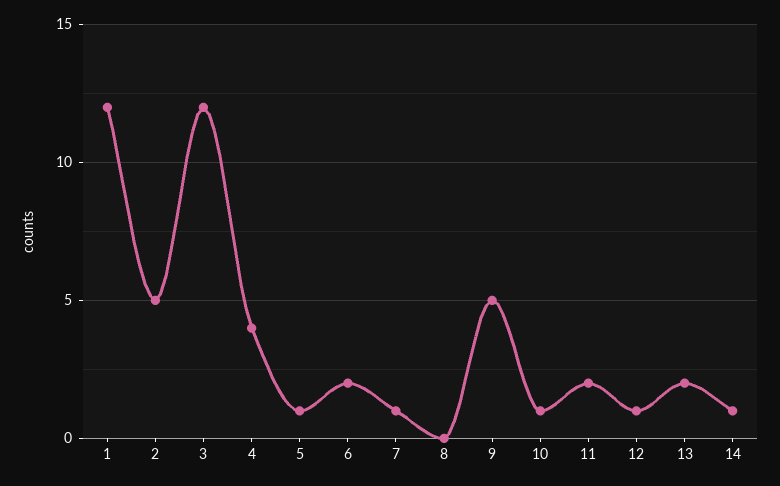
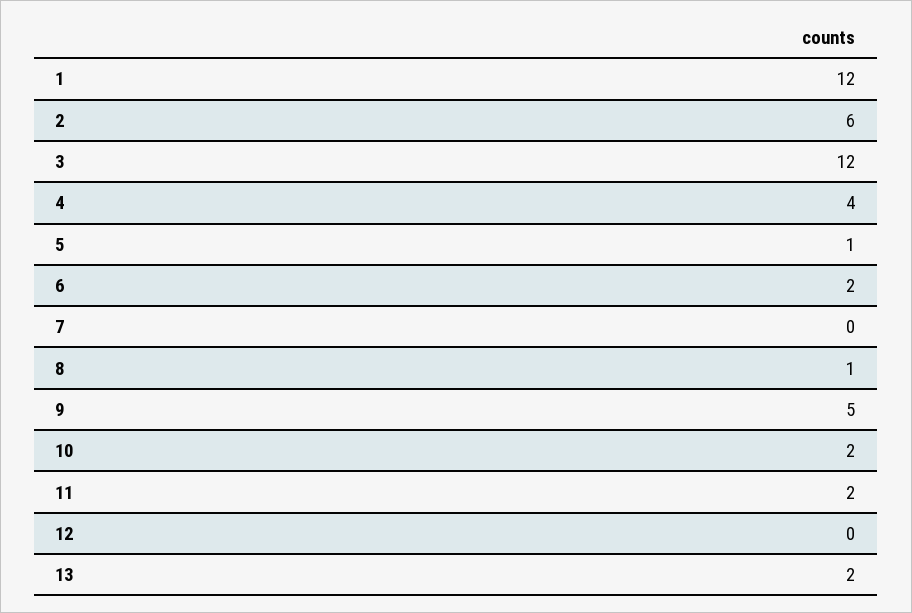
  {
    "1": 12,
-   "2": 5,
+   "2": 6,
    "3": 12,
    "4": 4,
    "5": 1,
    "6": 2,
-   "7": 1,
+   "7": 0,
-   "8": 0,
+   "8": 1,
    "9": 5,
-   "10": 1,
+   "10": 2,
    "11": 2,
-   "12": 1,
+   "12": 0,
-   "13": 2,
+   "13": 2
-   "14": 1
  }

